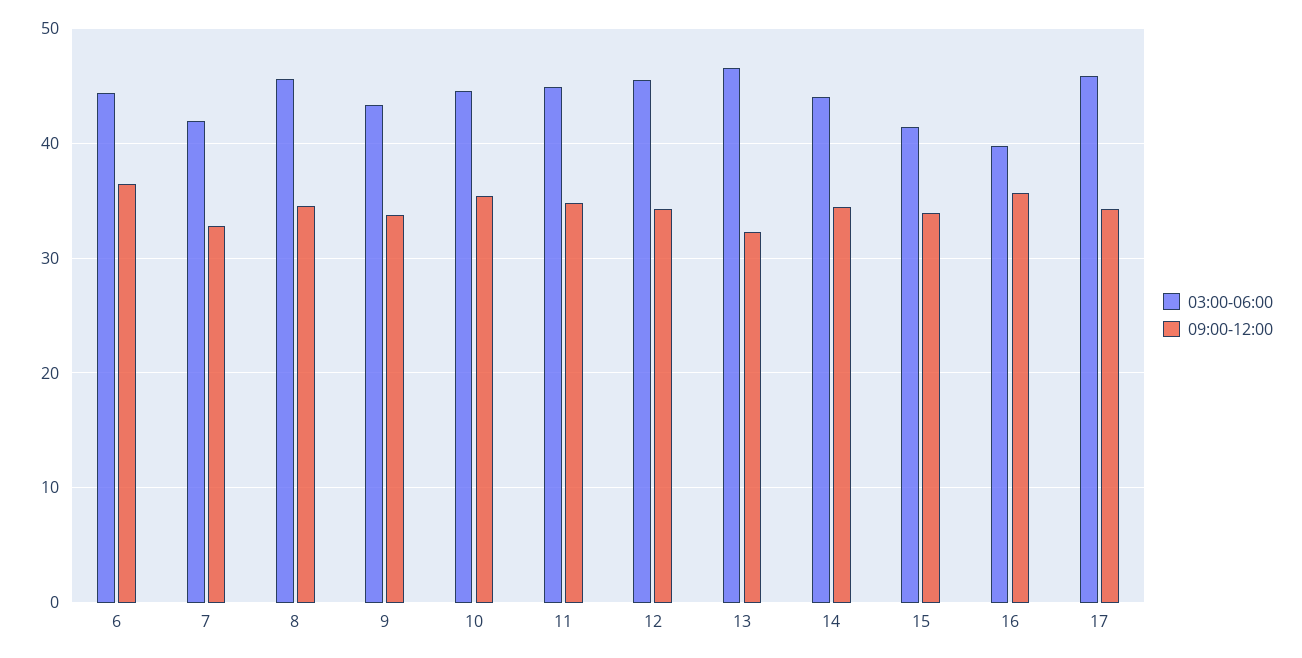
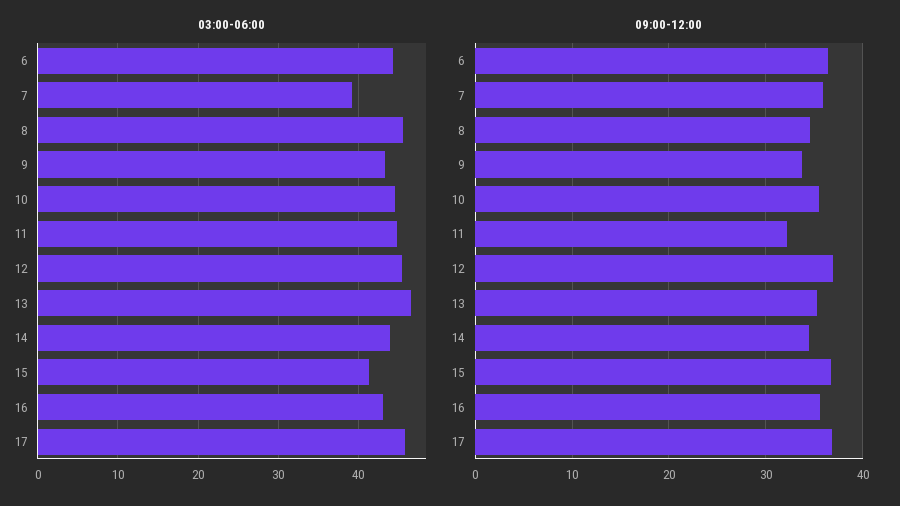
  {
    "03:00-06:00": {
      "6": 44,
-     "7": 42,
+     "7": 39,
      "8": 46,
      "9": 43,
      "10": 45,
      "11": 45,
      "12": 46,
      "13": 47,
      "14": 44,
      "15": 41,
-     "16": 40,
+     "16": 43,
      "17": 46
    },
    "09:00-12:00": {
      "6": 36,
-     "7": 33,
+     "7": 36,
      "8": 35,
      "9": 34,
      "10": 35,
-     "11": 35,
+     "11": 32,
-     "12": 34,
+     "12": 37,
-     "13": 32,
+     "13": 35,
      "14": 34,
-     "15": 34,
+     "15": 37,
      "16": 36,
-     "17": 34
+     "17": 37
    }
  }

